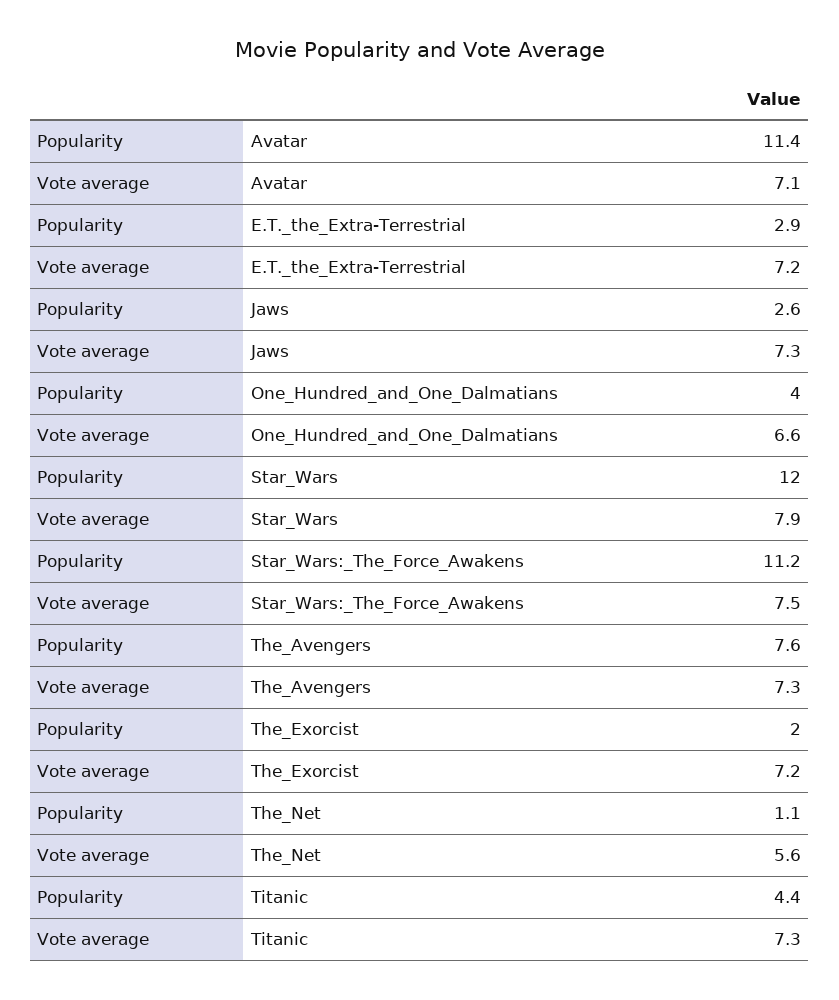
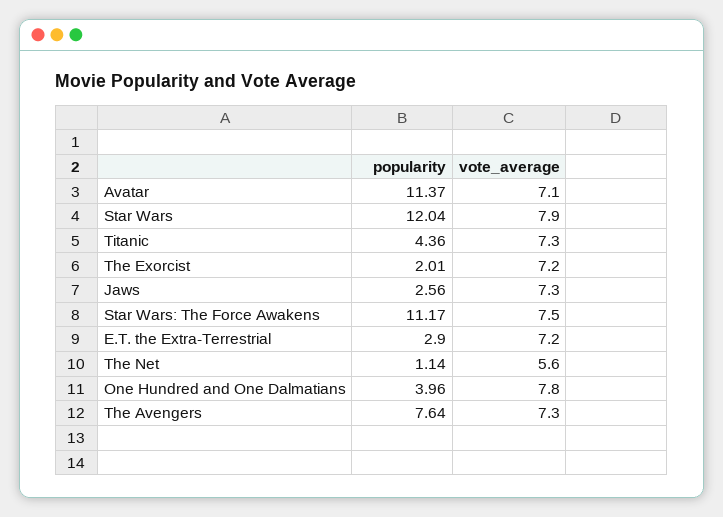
  {
    "Popularity": {
      "Avatar": 11.37,
      "E.T._the_Extra-Terrestrial": 2.9,
      "Jaws": 2.56,
      "One_Hundred_and_One_Dalmatians": 3.96,
      "Star_Wars": 12.04,
      "Star_Wars:_The_Force_Awakens": 11.17,
      "The_Avengers": 7.64,
      "The_Exorcist": 2.01,
      "The_Net": 1.14,
      "Titanic": 4.36
    },
    "Vote average": {
      "Avatar": 7.1,
      "E.T._the_Extra-Terrestrial": 7.2,
      "Jaws": 7.3,
-     "One_Hundred_and_One_Dalmatians": 6.6,
+     "One_Hundred_and_One_Dalmatians": 7.8,
      "Star_Wars": 7.9,
      "Star_Wars:_The_Force_Awakens": 7.5,
      "The_Avengers": 7.3,
      "The_Exorcist": 7.2,
      "The_Net": 5.6,
      "Titanic": 7.3
    }
  }

